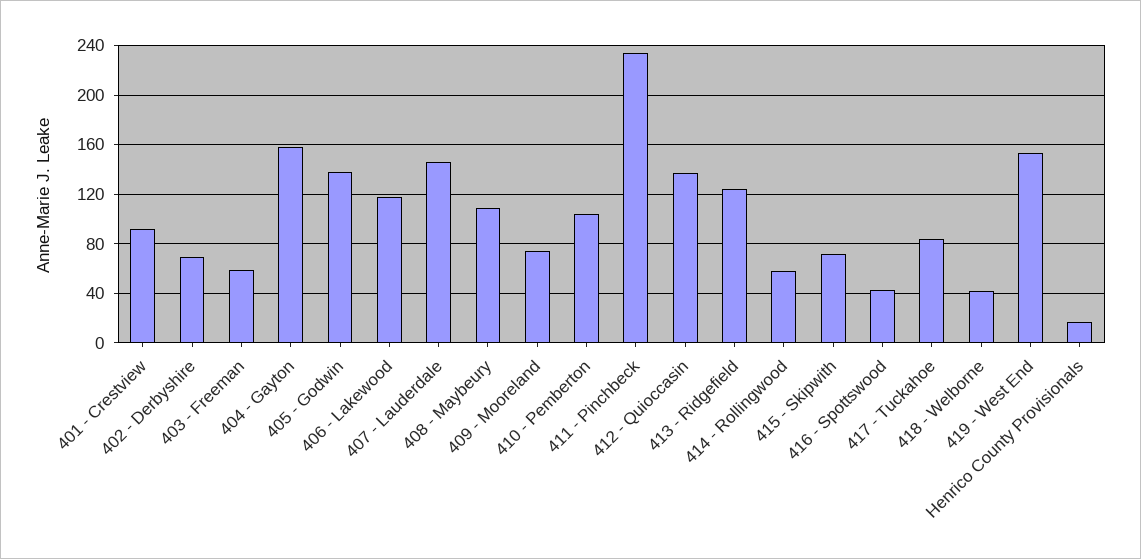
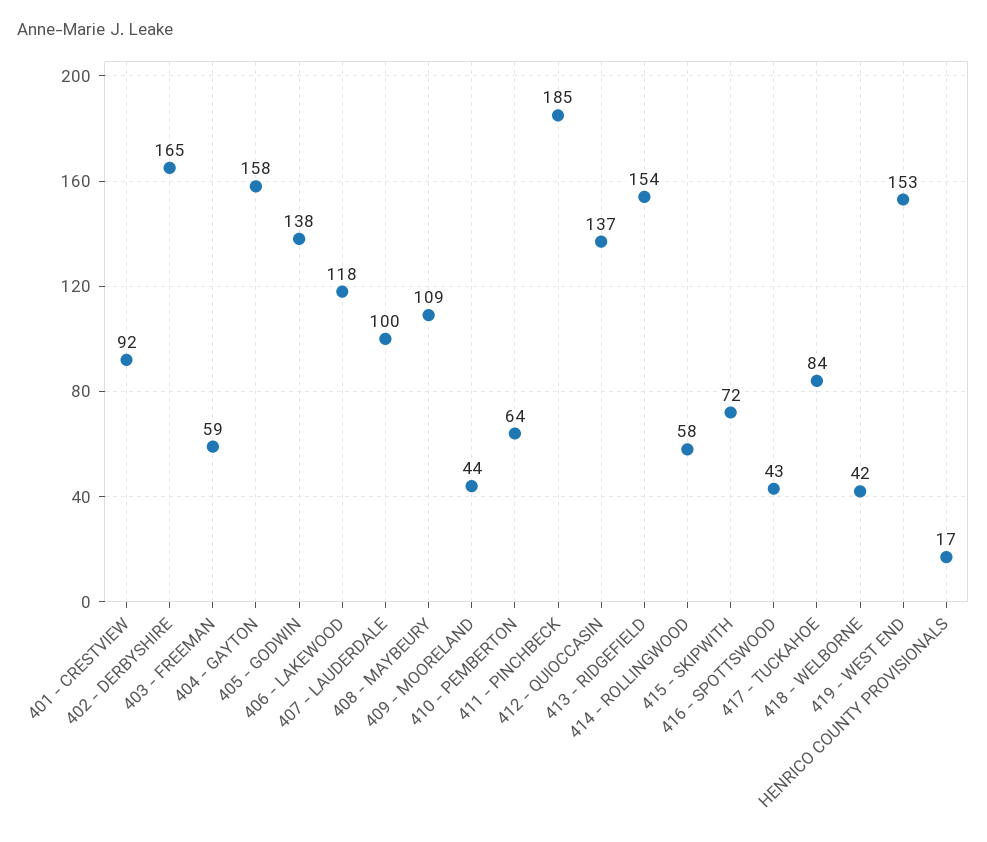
  {
    "401 - Crestview": 92,
-   "402 - Derbyshire": 70,
+   "402 - Derbyshire": 165,
    "403 - Freeman": 59,
    "404 - Gayton": 158,
    "405 - Godwin": 138,
    "406 - Lakewood": 118,
-   "407 - Lauderdale": 145,
+   "407 - Lauderdale": 100,
    "408 - Maybeury": 109,
-   "409 - Mooreland": 75,
+   "409 - Mooreland": 44,
-   "410 - Pemberton": 105,
+   "410 - Pemberton": 64,
-   "411 - Pinchbeck": 235,
+   "411 - Pinchbeck": 185,
    "412 - Quioccasin": 137,
-   "413 - Ridgefield": 125,
+   "413 - Ridgefield": 154,
    "414 - Rollingwood": 58,
    "415 - Skipwith": 72,
    "416 - Spottswood": 43,
    "417 - Tuckahoe": 84,
    "418 - Welborne": 42,
    "419 - West End": 153,
    "Henrico County Provisionals": 17
  }

